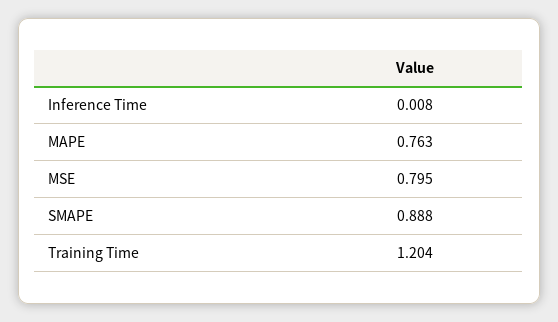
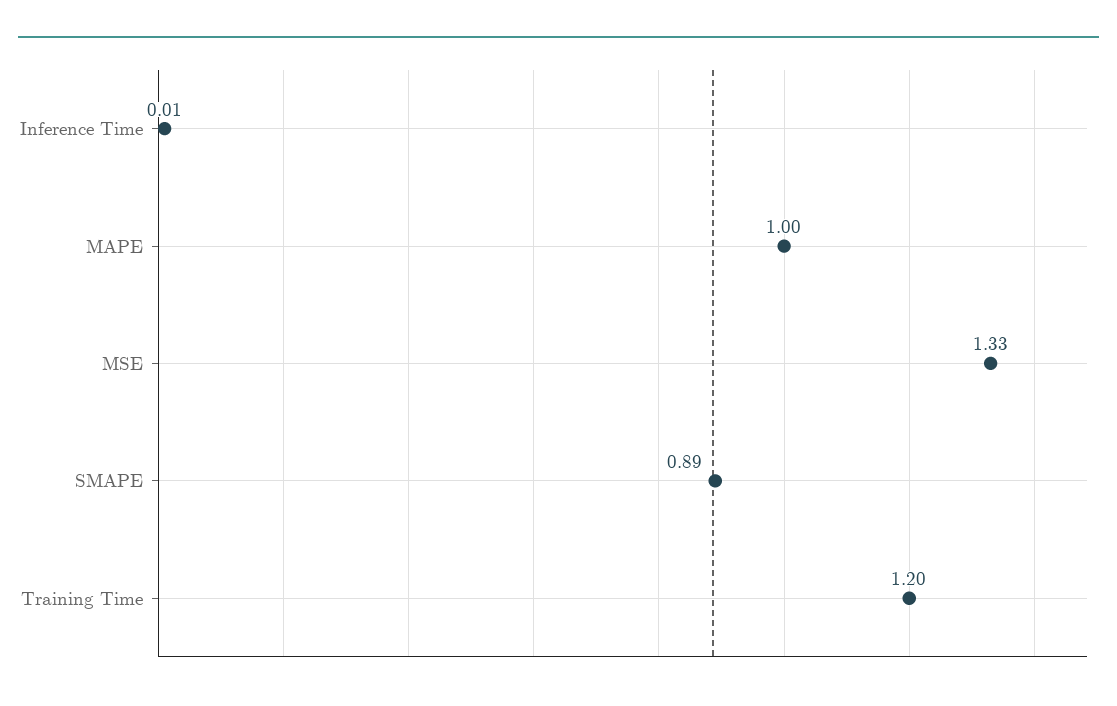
  {
    "Inference Time": 0.008,
-   "MAPE": 0.763,
+   "MAPE": 1,
-   "MSE": 0.795,
+   "MSE": 1.33,
    "SMAPE": 0.888,
    "Training Time": 1.204
  }

